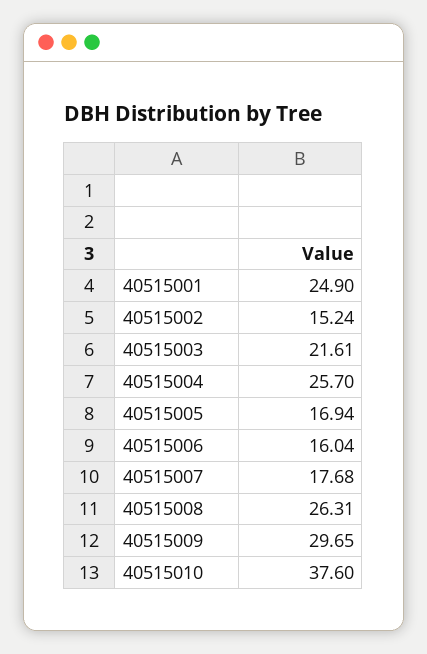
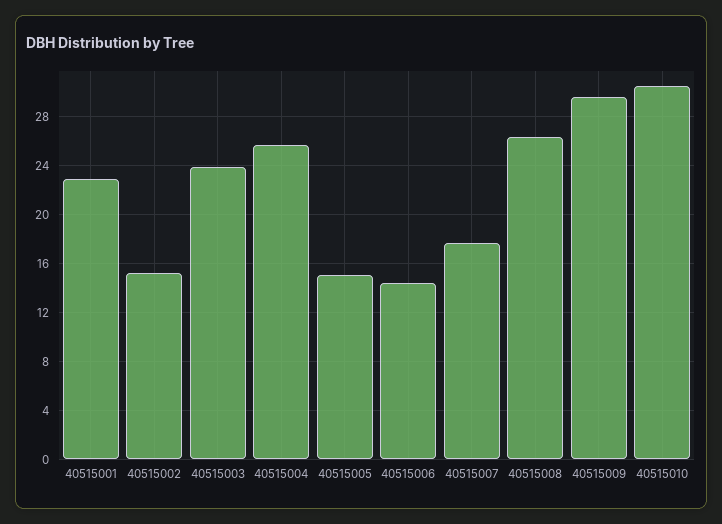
  {
-   "40515001": 24.9,
+   "40515001": 23,
    "40515002": 15.24,
-   "40515003": 21.61,
+   "40515003": 24,
    "40515004": 25.7,
-   "40515005": 16.94,
+   "40515005": 15,
-   "40515006": 16.04,
+   "40515006": 14.5,
    "40515007": 17.68,
    "40515008": 26.31,
    "40515009": 29.65,
-   "40515010": 37.6
+   "40515010": 30.5
  }

